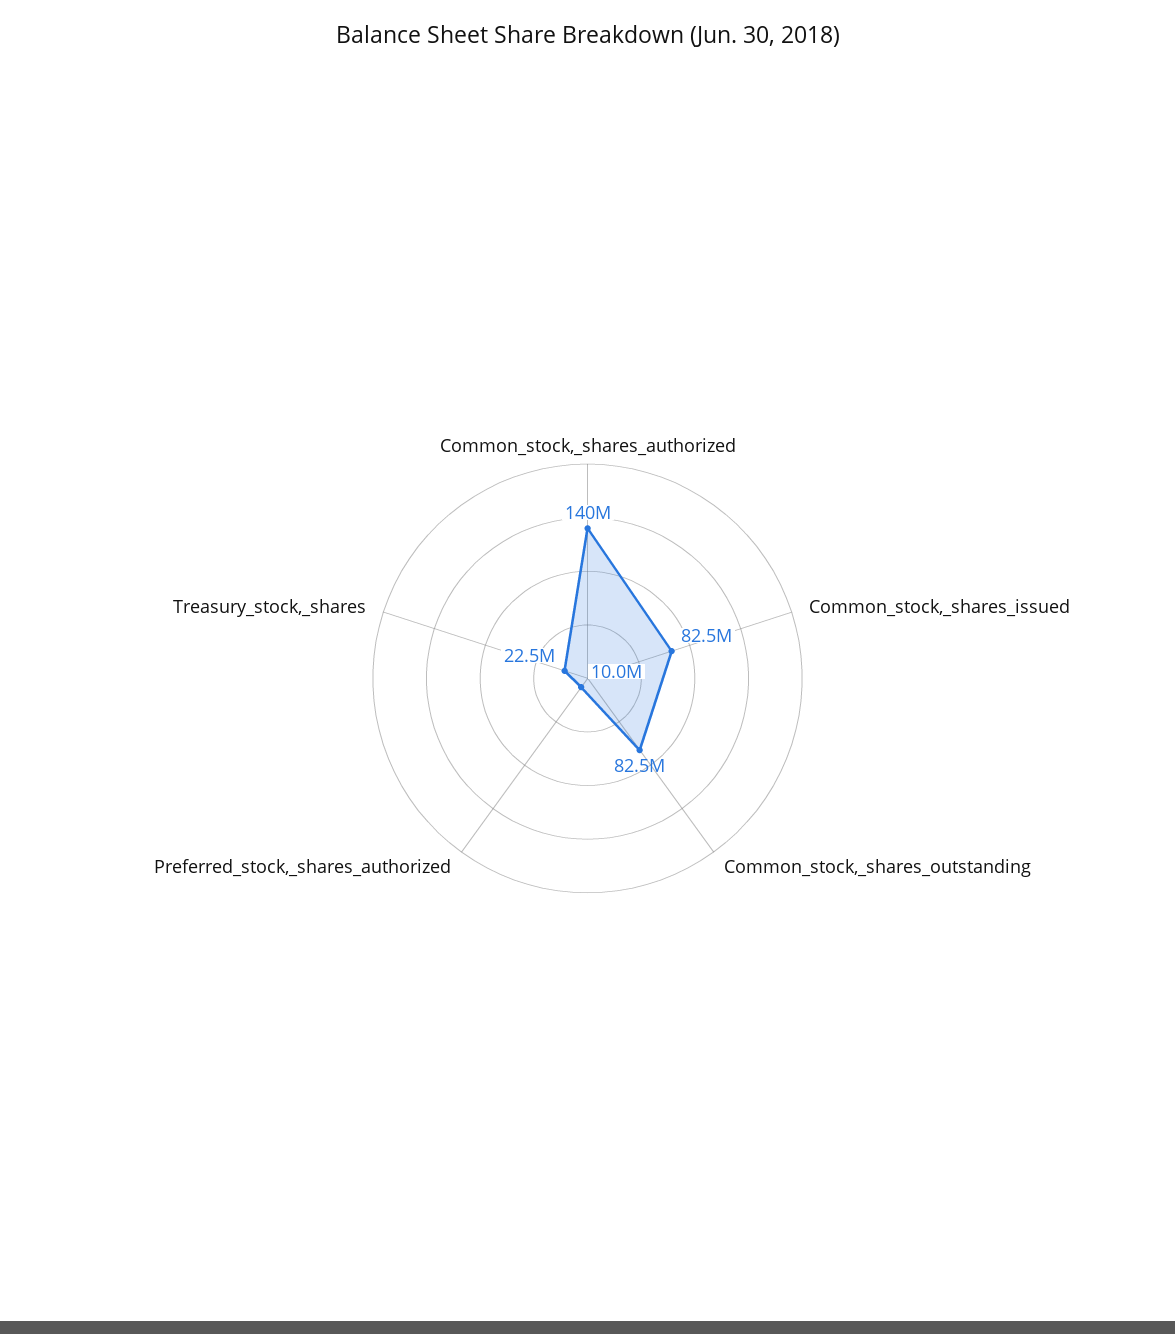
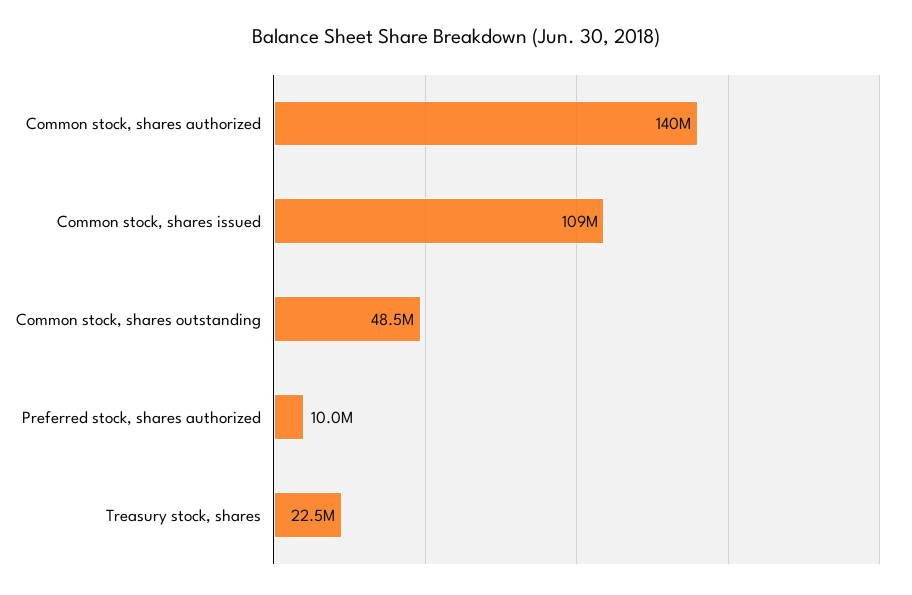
  {
    "Common_stock,_shares_authorized": 140000000,
-   "Common_stock,_shares_issued": 82500000,
+   "Common_stock,_shares_issued": 109000000,
-   "Common_stock,_shares_outstanding": 82500000,
+   "Common_stock,_shares_outstanding": 48500000,
    "Preferred_stock,_shares_authorized": 10000000,
    "Treasury_stock,_shares": 22500000
  }

